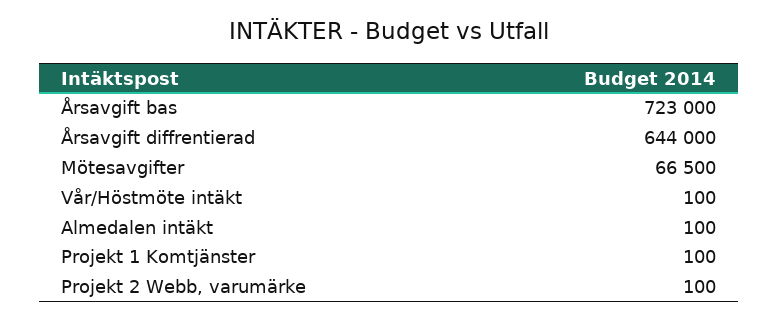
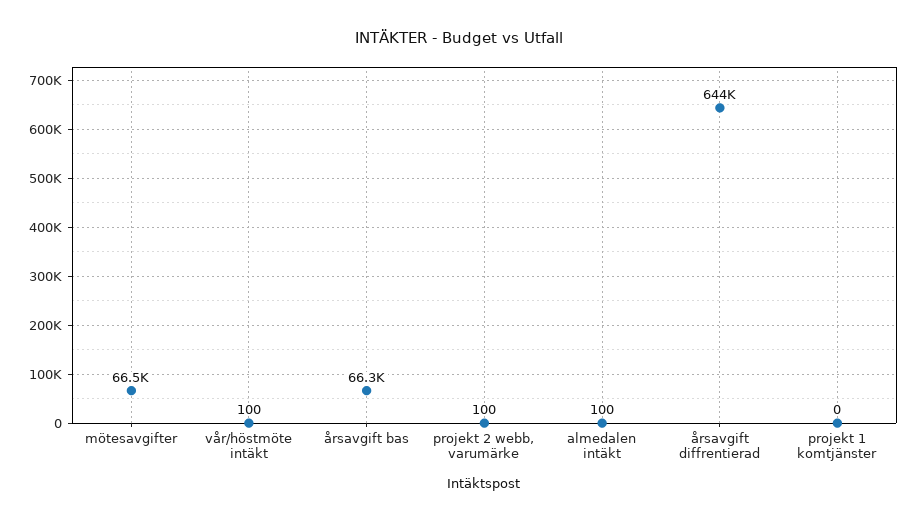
  {
-   "Årsavgift bas": 723000,
+   "Årsavgift bas": 66300,
    "Årsavgift diffrentierad": 644000,
    "Mötesavgifter": 66500,
    "Vår/Höstmöte intäkt": 100,
    "Almedalen intäkt": 100,
-   "Projekt 1 Komtjänster": 100,
+   "Projekt 1 Komtjänster": 0,
    "Projekt 2 Webb, varumärke": 100
  }

